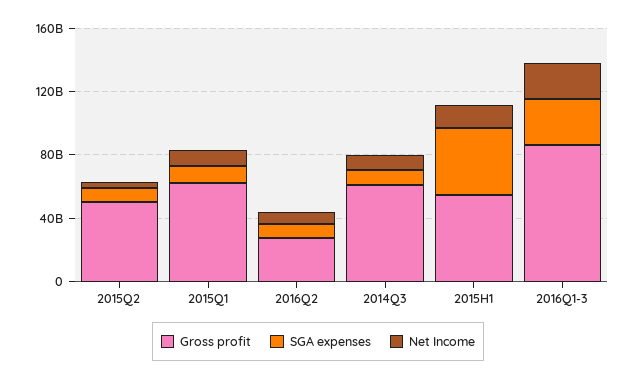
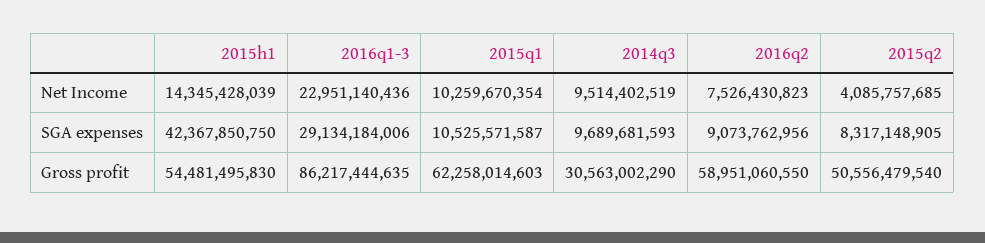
  {
    "Gross profit": {
      "2015Q2": 50556479540,
      "2015Q1": 62258014603,
-     "2016Q2": 30000000000,
+     "2016Q2": 58951060550,
-     "2014Q3": 60000000000,
+     "2014Q3": 30563002290,
      "2015H1": 54481495830,
      "2016Q1-3": 86217444635
    },
    "SGA expenses": {
      "2015Q2": 8317148905,
      "2015Q1": 10525571587,
      "2016Q2": 9073762956,
      "2014Q3": 9689681593,
      "2015H1": 42367850750,
      "2016Q1-3": 29134184006
    },
    "Net Income": {
      "2015Q2": 4085757685,
      "2015Q1": 10259670354,
      "2016Q2": 7526430823,
      "2014Q3": 9514402519,
      "2015H1": 14345428039,
      "2016Q1-3": 22951140436
    }
  }

